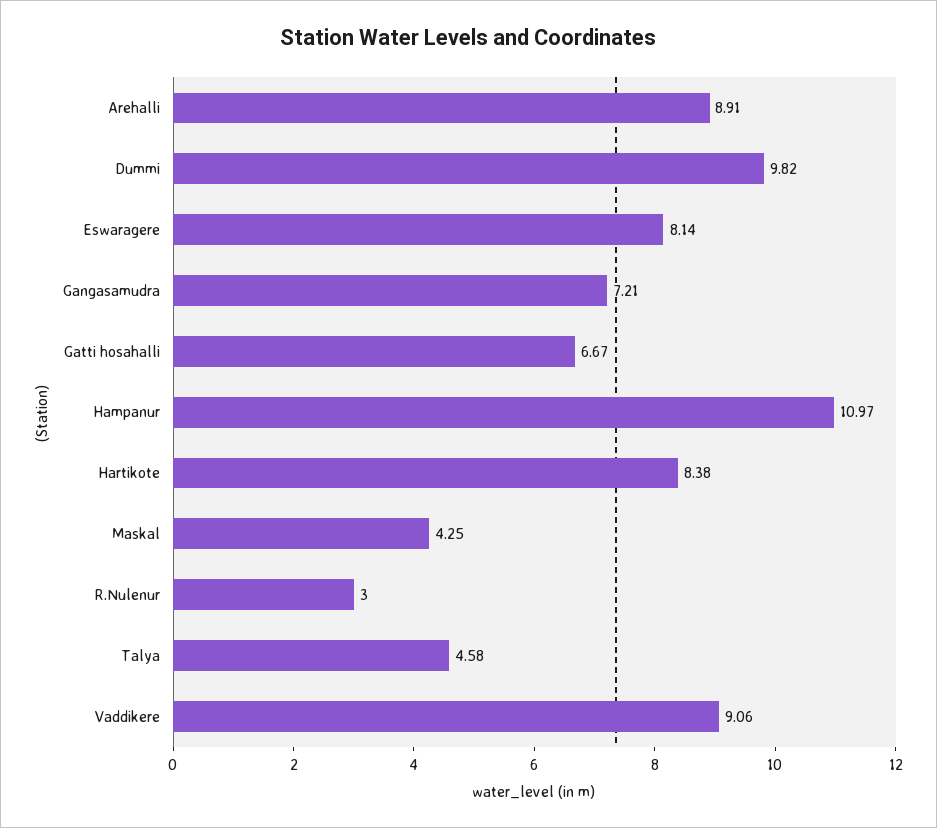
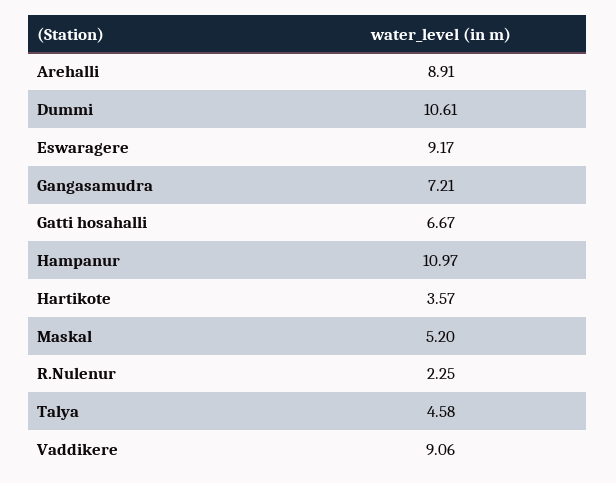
  {
    "Arehalli": 8.91,
-   "Dummi": 9.82,
+   "Dummi": 10.61,
-   "Eswaragere": 8.14,
+   "Eswaragere": 9.17,
    "Gangasamudra": 7.21,
    "Gatti hosahalli": 6.67,
    "Hampanur": 10.97,
-   "Hartikote": 8.38,
+   "Hartikote": 3.57,
-   "Maskal": 4.25,
+   "Maskal": 5.2,
-   "R.Nulenur": 3,
+   "R.Nulenur": 2.25,
    "Talya": 4.58,
    "Vaddikere": 9.06
  }

